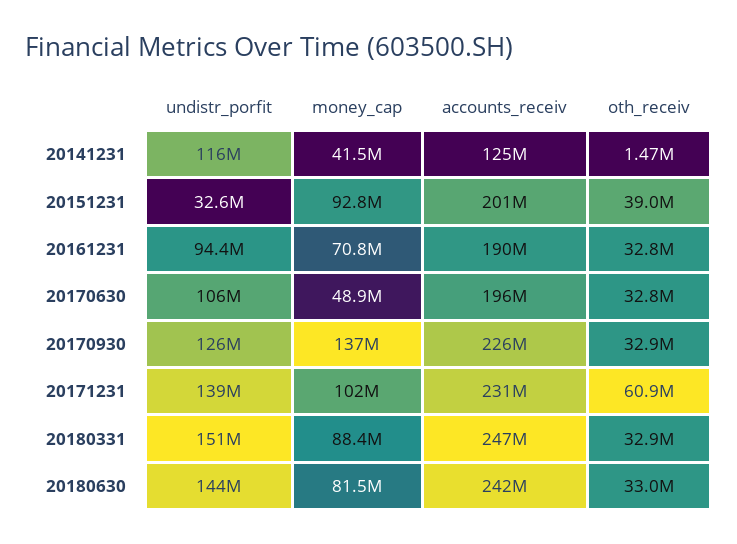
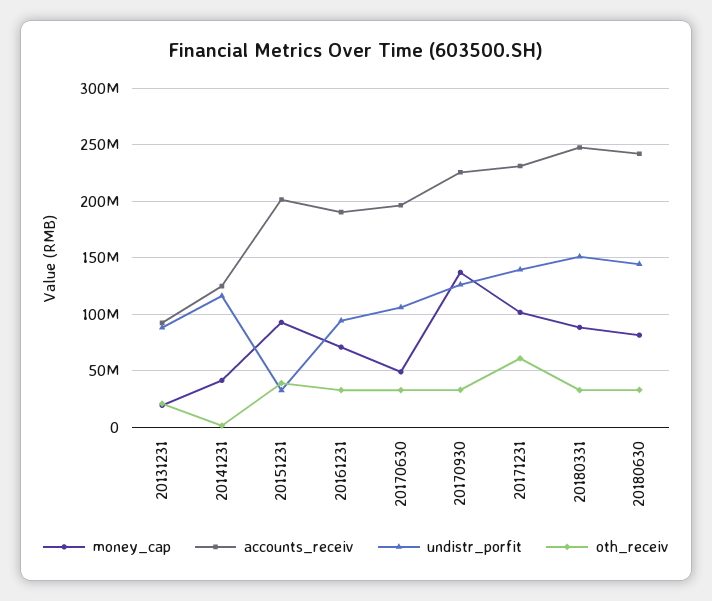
  {
    "undistr_porfit": {
      "20141231": 116000000,
      "20151231": 32600000,
      "20161231": 94400000,
      "20170630": 106000000,
      "20170930": 126000000,
      "20171231": 139000000,
      "20180331": 151000000,
-     "20180630": 144000000
+     "20180630": 144000000,
+     "20131231": 90000000
    },
    "money_cap": {
      "20141231": 41500000,
      "20151231": 92800000,
      "20161231": 70800000,
      "20170630": 48900000,
      "20170930": 137000000,
      "20171231": 102000000,
      "20180331": 88400000,
-     "20180630": 81500000
+     "20180630": 81500000,
+     "20131231": 20000000
    },
    "accounts_receiv": {
      "20141231": 125000000,
      "20151231": 201000000,
      "20161231": 190000000,
      "20170630": 196000000,
      "20170930": 226000000,
      "20171231": 231000000,
      "20180331": 247000000,
-     "20180630": 242000000
+     "20180630": 242000000,
+     "20131231": 90000000
    },
    "oth_receiv": {
      "20141231": 1470000,
      "20151231": 39000000,
      "20161231": 32800000,
      "20170630": 32800000,
      "20170930": 32900000,
      "20171231": 60900000,
      "20180331": 32900000,
-     "20180630": 33000000
+     "20180630": 33000000,
+     "20131231": 20000000
    }
  }

